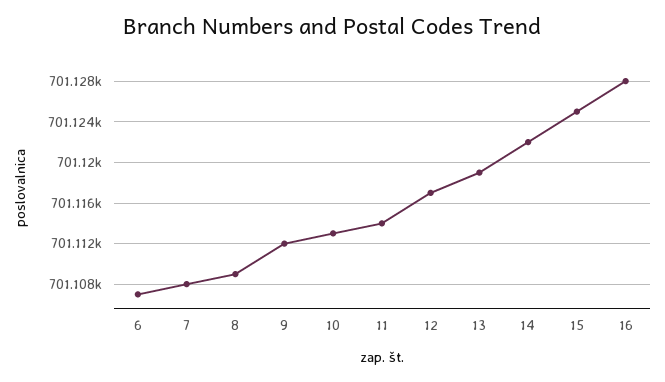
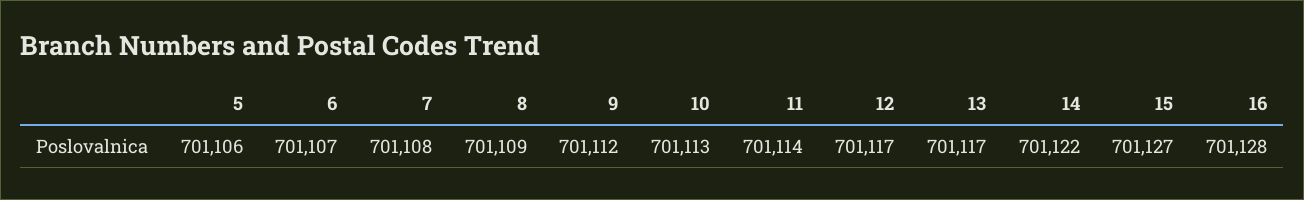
  {
    "6": 701107,
    "7": 701108,
    "8": 701109,
    "9": 701112,
    "10": 701113,
    "11": 701114,
    "12": 701117,
-   "13": 701119,
+   "13": 701117,
    "14": 701122,
-   "15": 701125,
+   "15": 701127,
-   "16": 701128
+   "16": 701128,
+   "5": 701106
  }

